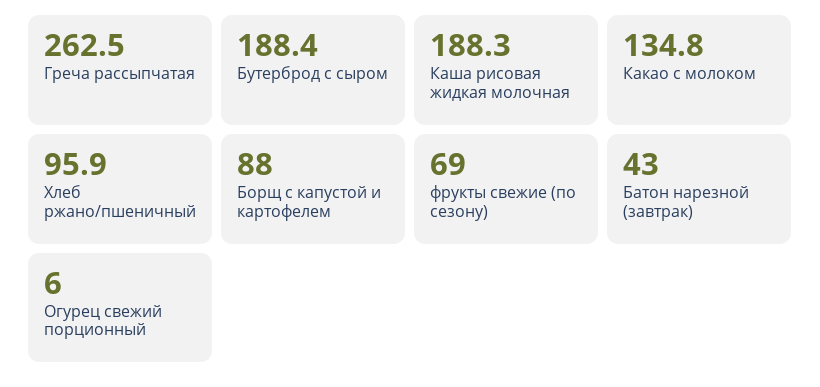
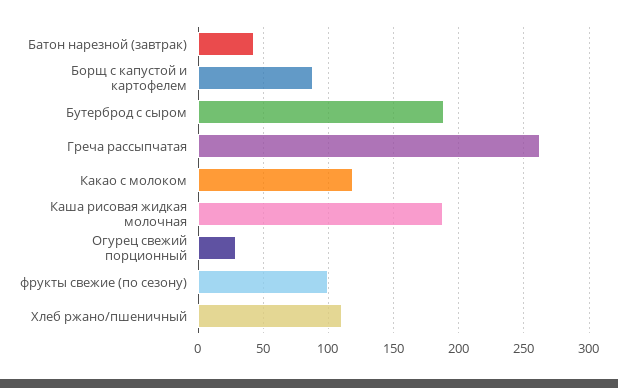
  {
    "Греча рассыпчатая": 262.5,
    "Бутерброд с сыром": 188.4,
    "Каша рисовая жидкая молочная": 188.3,
-   "Какао с молоком": 134.8,
+   "Какао с молоком": 120,
-   "Хлеб ржано/пшеничный": 95.9,
+   "Хлеб ржано/пшеничный": 110,
    "Борщ с капустой и картофелем": 88,
-   "фрукты свежие (по сезону)": 69,
+   "фрукты свежие (по сезону)": 100,
    "Батон нарезной (завтрак)": 43,
-   "Огурец свежий порционный": 6
+   "Огурец свежий порционный": 30
  }

